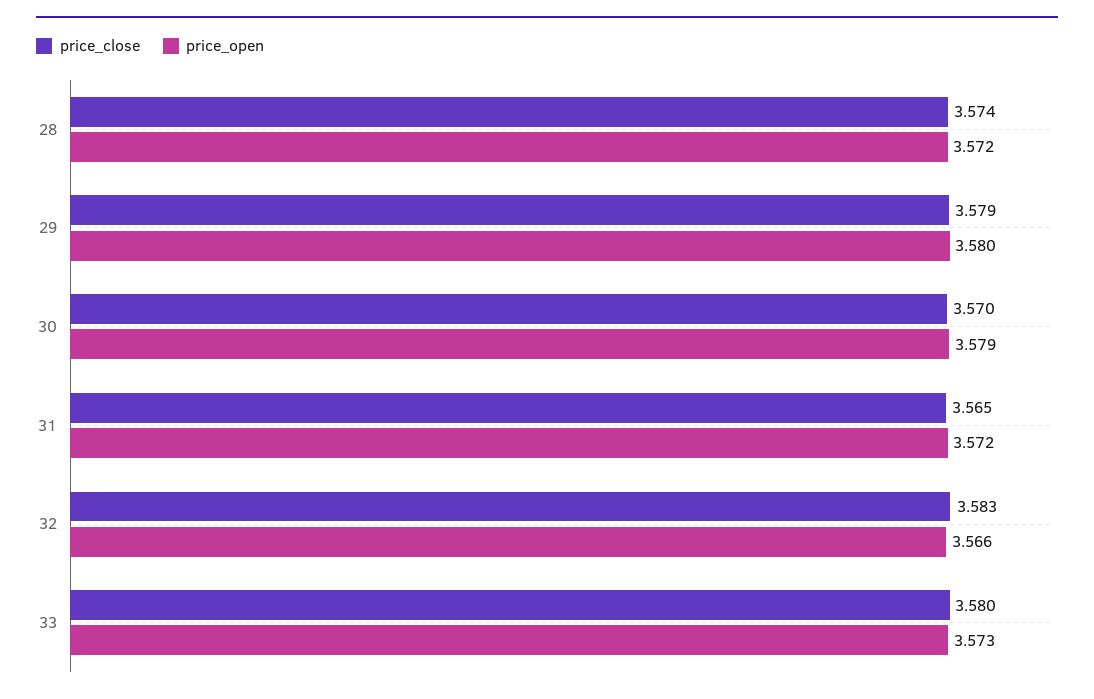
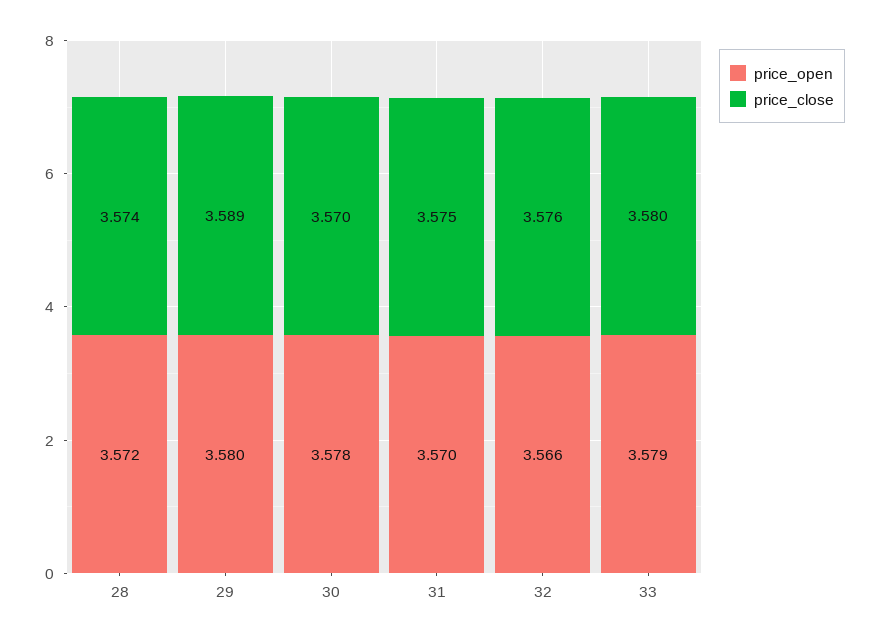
  {
    "price_close": {
      "28": 3.574,
-     "29": 3.579,
+     "29": 3.589,
      "30": 3.57,
-     "31": 3.565,
+     "31": 3.575,
-     "32": 3.583,
+     "32": 3.576,
      "33": 3.58
    },
    "price_open": {
      "28": 3.572,
      "29": 3.58,
-     "30": 3.579,
+     "30": 3.578,
-     "31": 3.572,
+     "31": 3.57,
      "32": 3.566,
-     "33": 3.573
+     "33": 3.579
    }
  }

